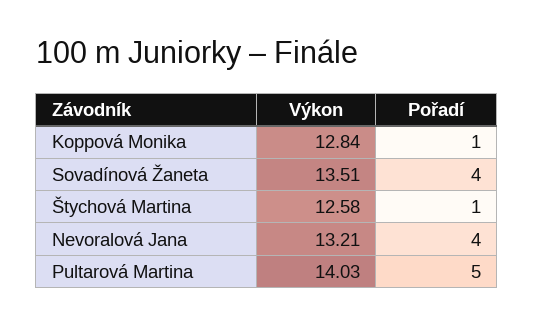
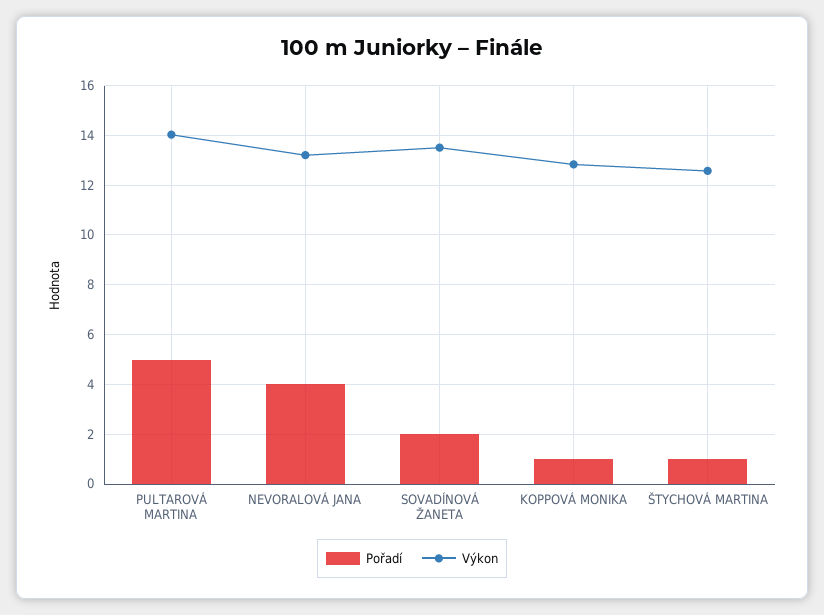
  {
    "Výkon": {
      "Koppová Monika": 12.84,
      "Sovadínová Žaneta": 13.51,
      "Štychová Martina": 12.58,
      "Nevoralová Jana": 13.21,
      "Pultarová Martina": 14.03
    },
    "Pořadí": {
      "Koppová Monika": 1,
-     "Sovadínová Žaneta": 4,
+     "Sovadínová Žaneta": 2,
      "Štychová Martina": 1,
      "Nevoralová Jana": 4,
      "Pultarová Martina": 5
    }
  }

